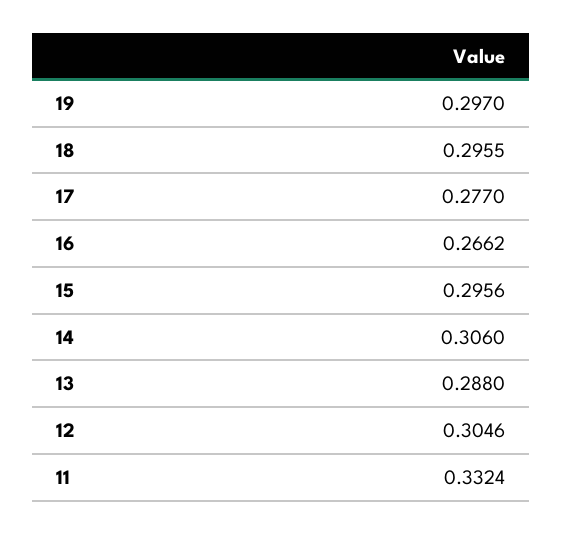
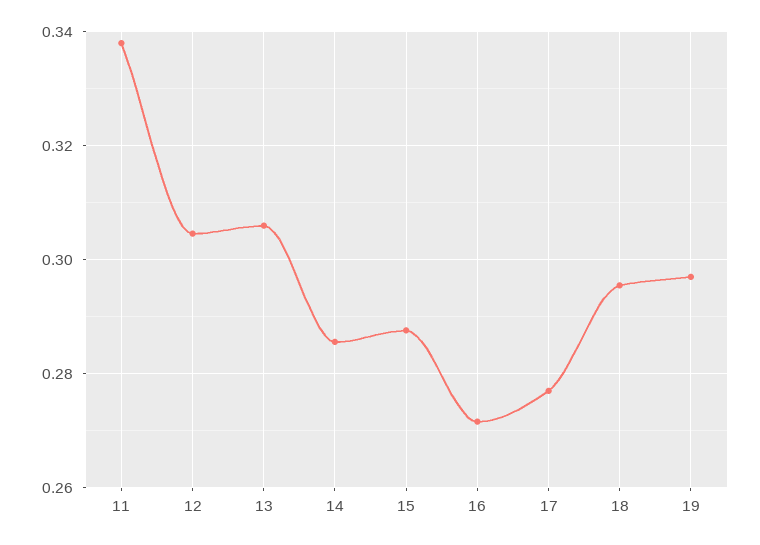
  {
    "19": 0.297,
    "18": 0.2955,
    "17": 0.277,
-   "16": 0.2662,
+   "16": 0.272,
-   "15": 0.2956,
+   "15": 0.288,
-   "14": 0.306,
+   "14": 0.286,
-   "13": 0.288,
+   "13": 0.306,
    "12": 0.3046,
-   "11": 0.3324
+   "11": 0.338
  }

